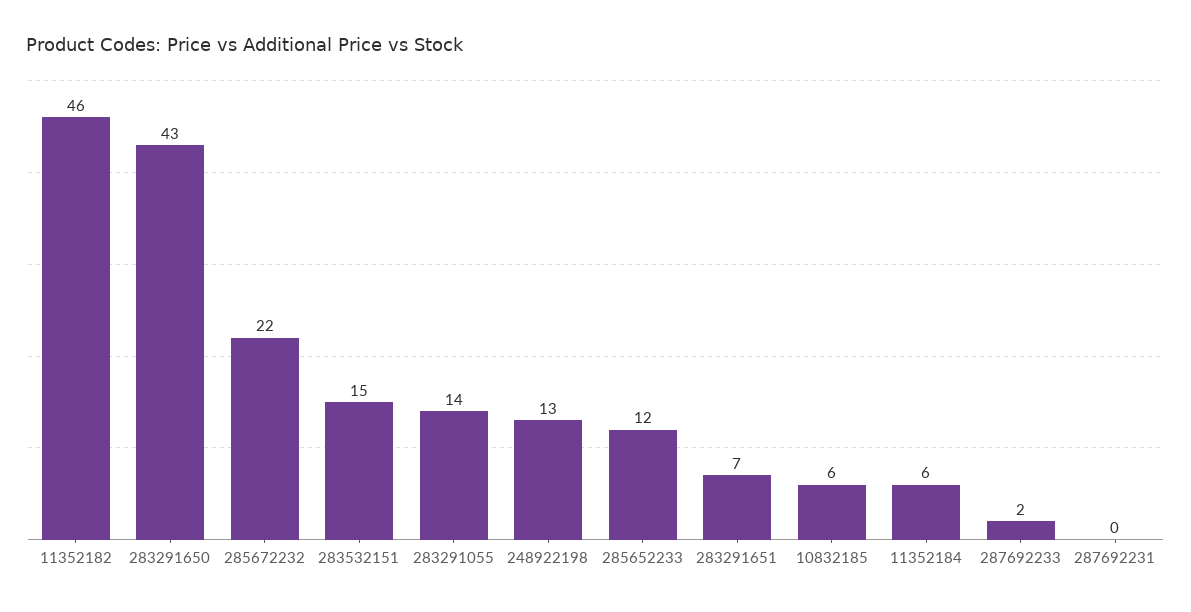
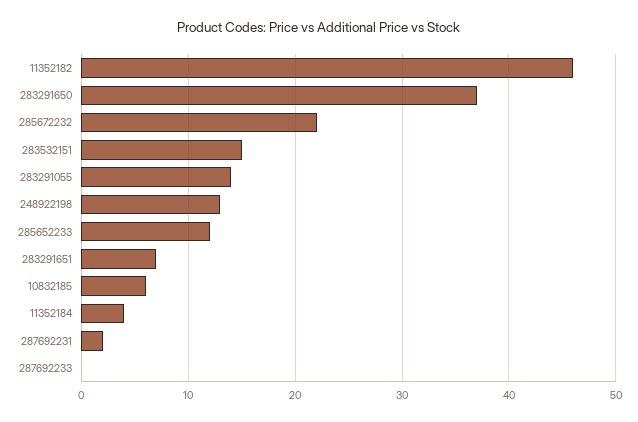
  {
    "11352182": 46,
-   "283291650": 43,
+   "283291650": 37,
    "285672232": 22,
    "283532151": 15,
    "283291055": 14,
    "248922198": 13,
    "285652233": 12,
    "283291651": 7,
    "10832185": 6,
-   "11352184": 6,
+   "11352184": 4,
-   "287692233": 2,
+   "287692233": 0,
-   "287692231": 0
+   "287692231": 2
  }

